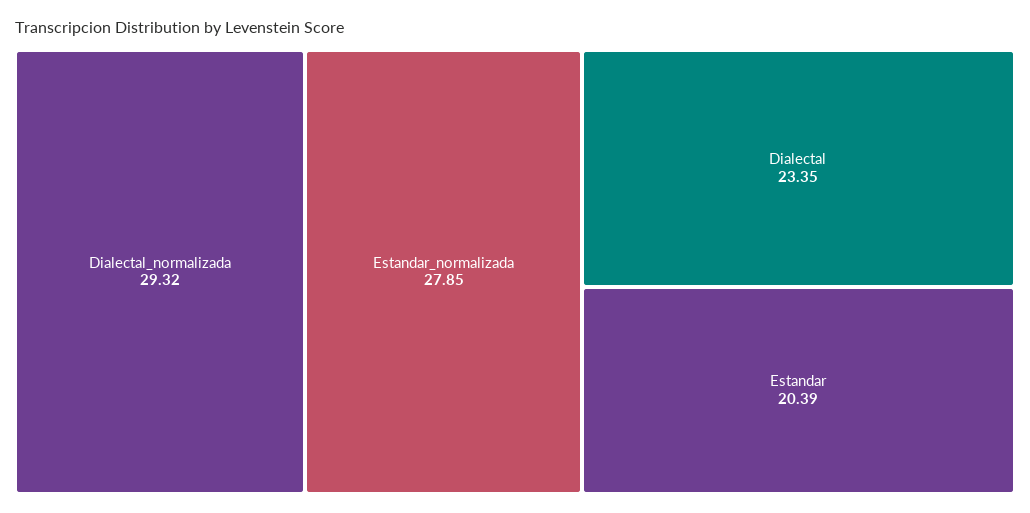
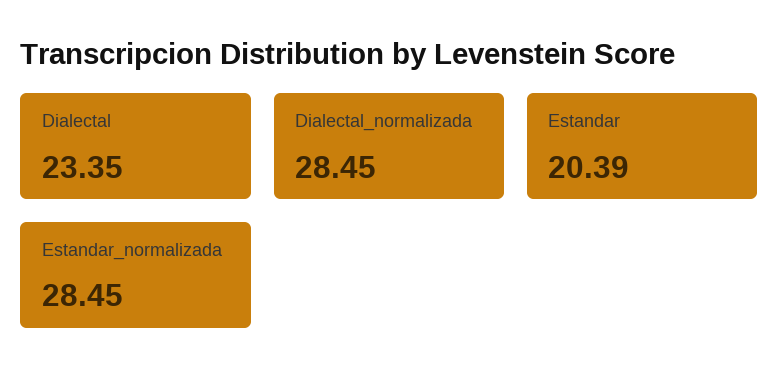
  {
-   "Dialectal_normalizada": 29.32,
+   "Dialectal_normalizada": 28.45,
-   "Estandar_normalizada": 27.85,
+   "Estandar_normalizada": 28.45,
    "Dialectal": 23.35,
    "Estandar": 20.39
  }

